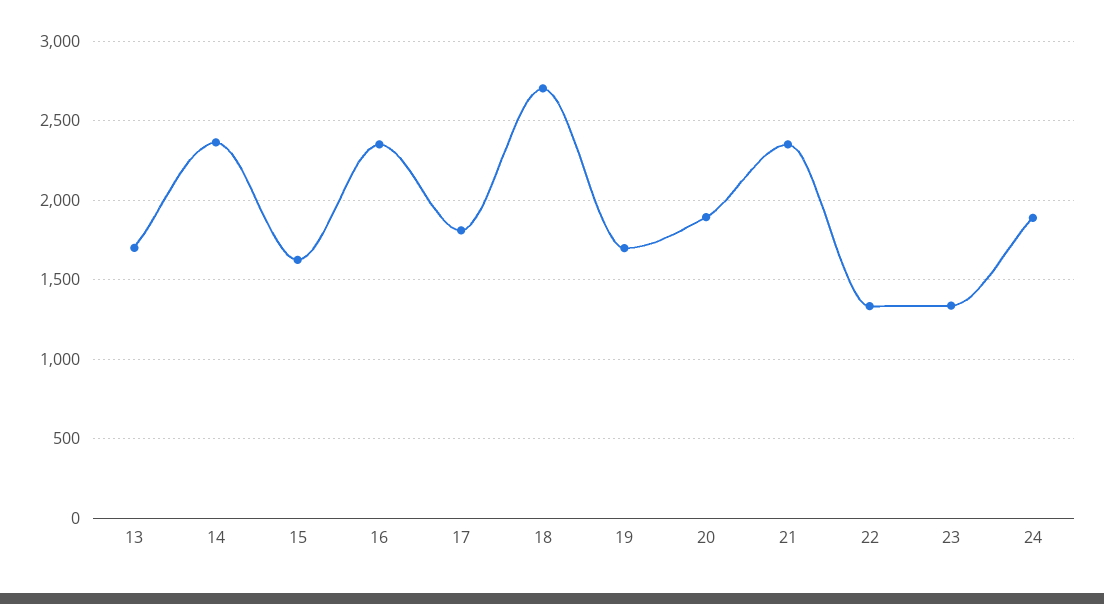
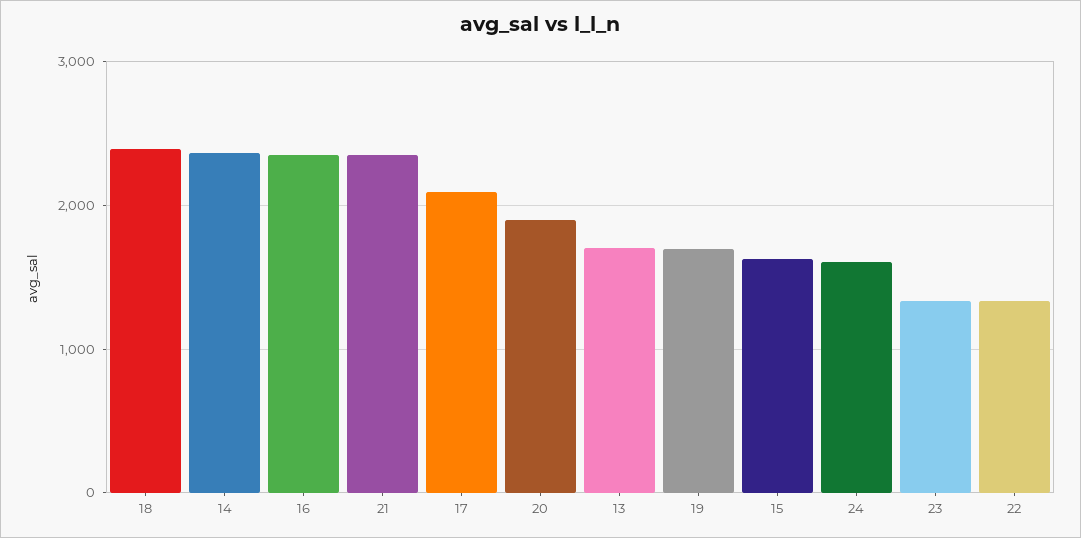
  {
    "13": 1700,
    "14": 2350,
    "15": 1650,
    "16": 2350,
-   "17": 1800,
+   "17": 2100,
-   "18": 2700,
+   "18": 2400,
    "19": 1700,
    "20": 1900,
    "21": 2350,
    "22": 1350,
    "23": 1350,
-   "24": 1900
+   "24": 1600
  }

